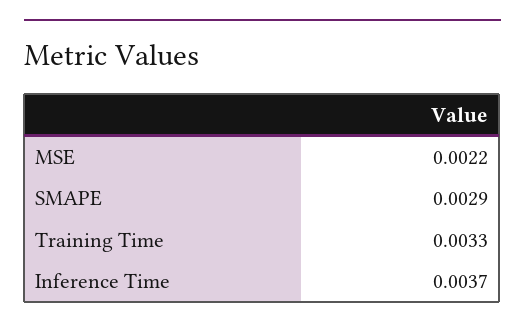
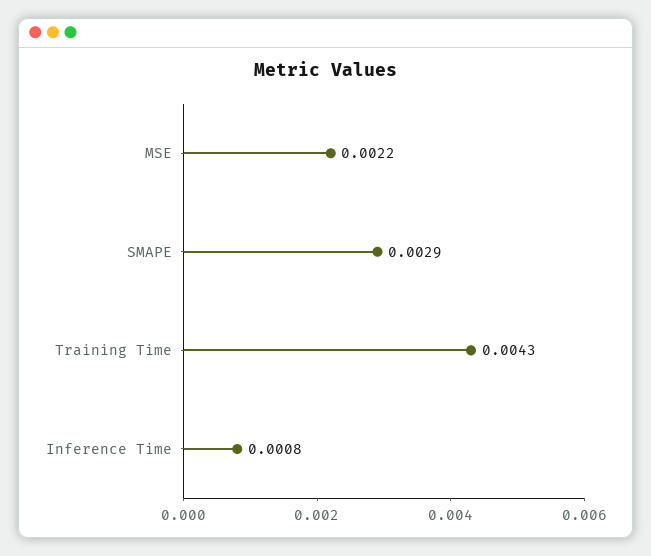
  {
    "MSE": 0.0022,
    "SMAPE": 0.0029,
-   "Training Time": 0.0033,
+   "Training Time": 0.0043,
-   "Inference Time": 0.0037
+   "Inference Time": 0.0008
  }

